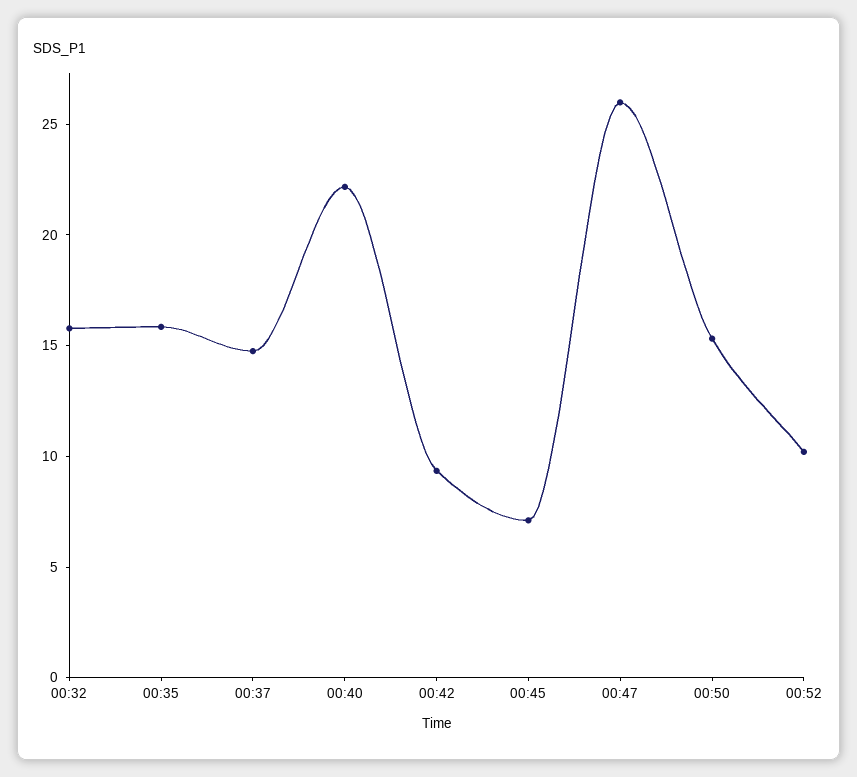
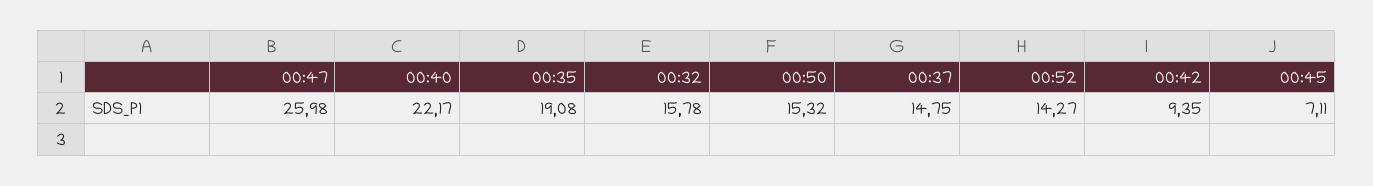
  {
    "00:32": 15.78,
-   "00:35": 16,
+   "00:35": 19.08,
    "00:37": 14.75,
    "00:40": 22.17,
    "00:42": 9.35,
    "00:45": 7.11,
    "00:47": 25.98,
    "00:50": 15.32,
-   "00:52": 10
+   "00:52": 14.27
  }

